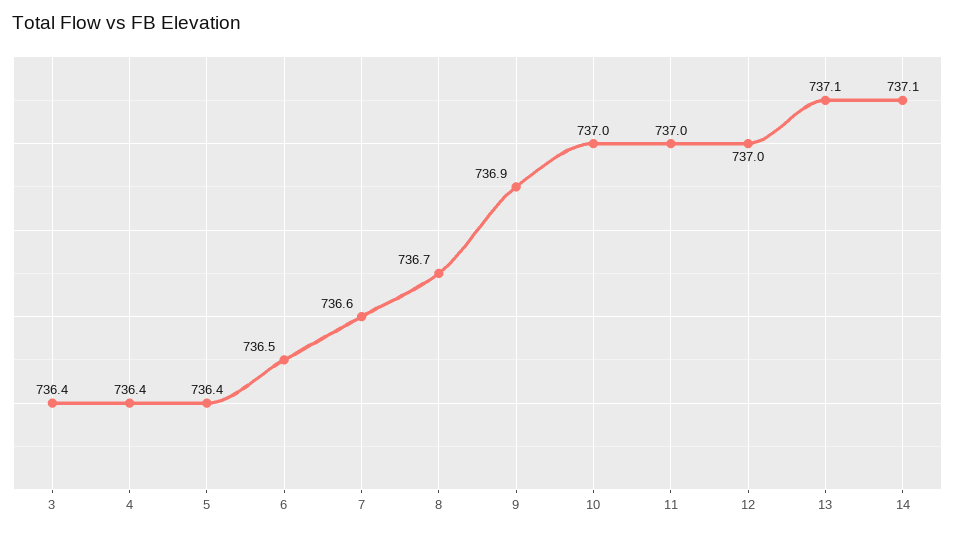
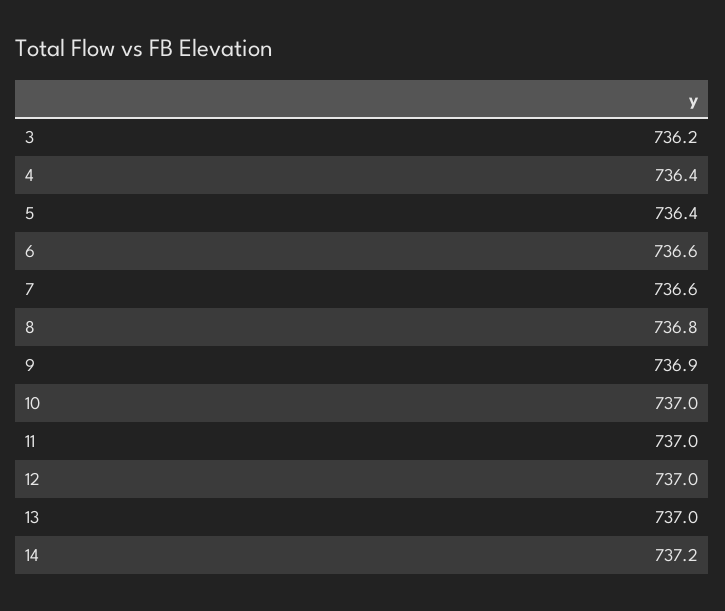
  {
-   "3": 736.4,
+   "3": 736.2,
    "4": 736.4,
    "5": 736.4,
-   "6": 736.5,
+   "6": 736.6,
    "7": 736.6,
-   "8": 736.7,
+   "8": 736.8,
    "9": 736.9,
    "10": 737,
    "11": 737,
    "12": 737,
-   "13": 737.1,
+   "13": 737,
-   "14": 737.1
+   "14": 737.2
  }

